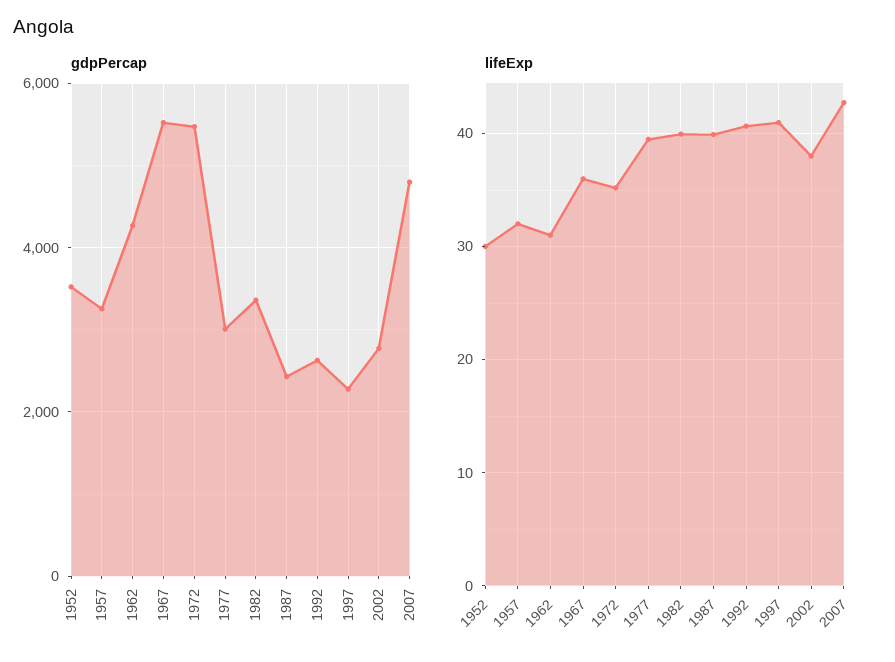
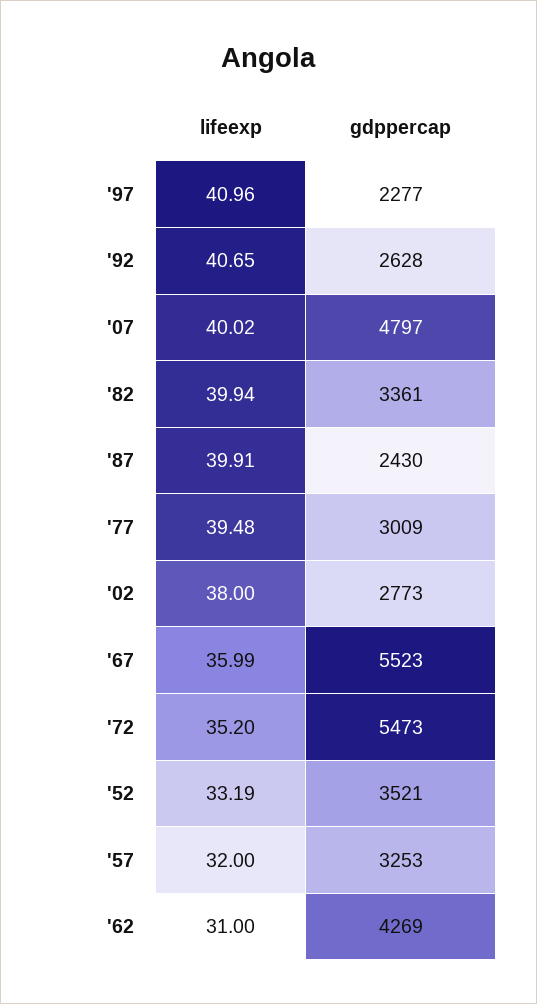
  {
    "gdpPercap": {
      "1952": 3521,
      "1957": 3253,
      "1962": 4269,
      "1967": 5523,
      "1972": 5473,
      "1977": 3009,
      "1982": 3361,
      "1987": 2430,
      "1992": 2628,
      "1997": 2277,
      "2002": 2773,
      "2007": 4797
    },
    "lifeExp": {
-     "1952": 30,
+     "1952": 33.19,
      "1957": 32,
      "1962": 31,
      "1967": 35.99,
      "1972": 35.2,
      "1977": 39.48,
      "1982": 39.94,
      "1987": 39.91,
      "1992": 40.65,
      "1997": 40.96,
      "2002": 38,
-     "2007": 43
+     "2007": 40.02
    }
  }

